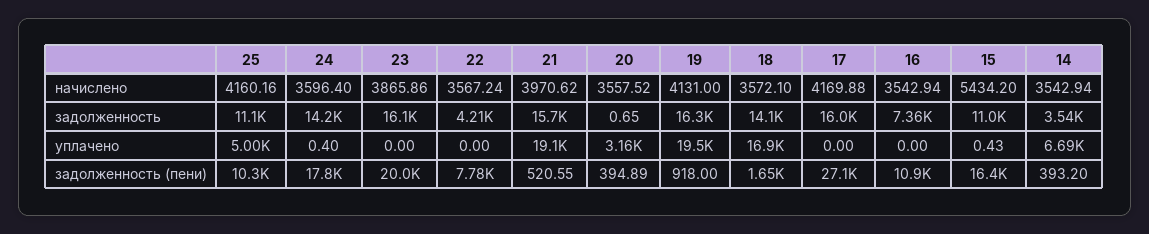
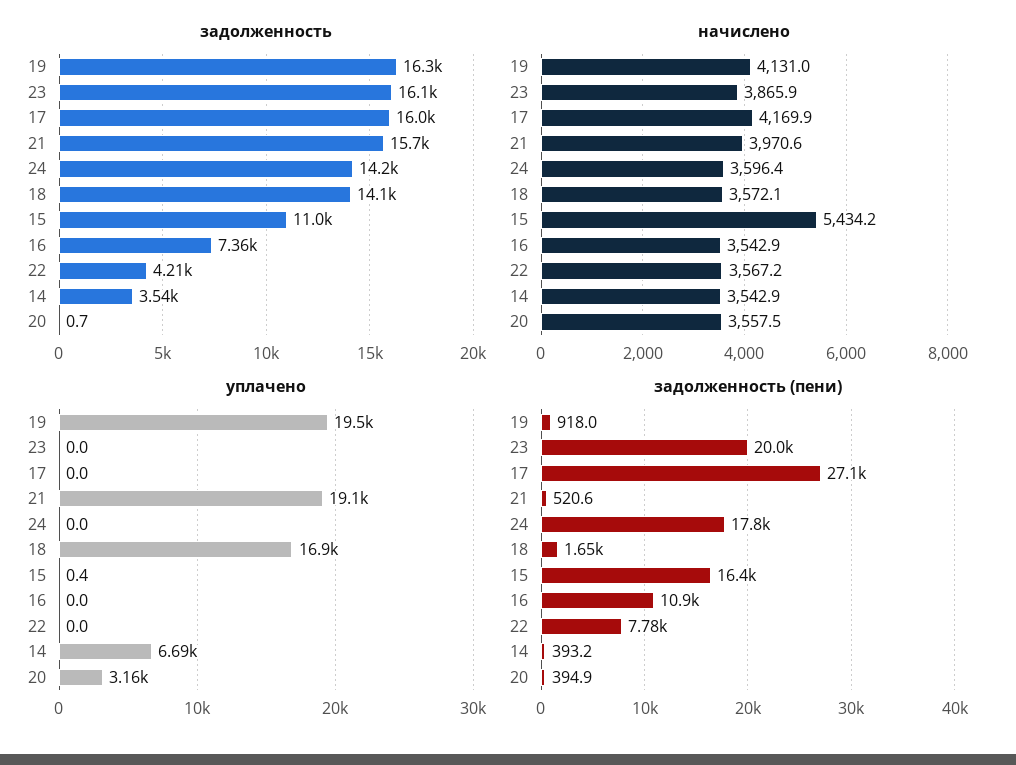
  {
    "начислено": {
-     "25": 4160.16,
      "24": 3596.4,
      "23": 3865.86,
      "22": 3567.24,
      "21": 3970.62,
      "20": 3557.52,
      "19": 4131,
      "18": 3572.1,
      "17": 4169.88,
      "16": 3542.94,
      "15": 5434.2,
      "14": 3542.94
    },
    "задолженность": {
-     "25": 11100,
      "24": 14200,
      "23": 16100,
      "22": 4210,
      "21": 15700,
      "20": 0.65,
      "19": 16300,
      "18": 14100,
      "17": 16000,
      "16": 7360,
      "15": 11000,
      "14": 3540
    },
    "уплачено": {
-     "25": 5000,
-     "24": 0.4,
+     "24": 0,
      "23": 0,
      "22": 0,
      "21": 19100,
      "20": 3160,
      "19": 19500,
      "18": 16900,
      "17": 0,
      "16": 0,
      "15": 0.43,
      "14": 6690
    },
    "задолженность (пени)": {
-     "25": 10300,
      "24": 17800,
      "23": 20000,
      "22": 7780,
      "21": 520.55,
      "20": 394.89,
      "19": 918,
      "18": 1650,
      "17": 27100,
      "16": 10900,
      "15": 16400,
      "14": 393.2
    }
  }

